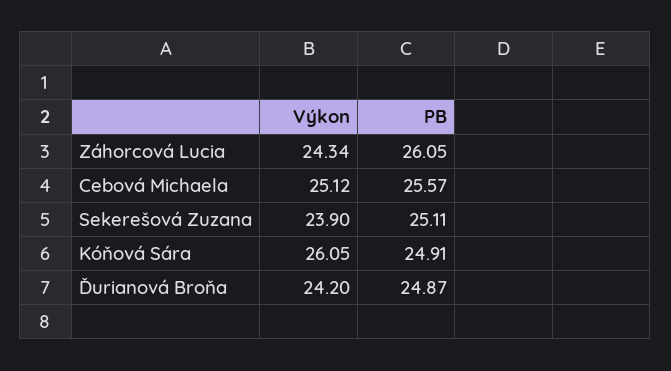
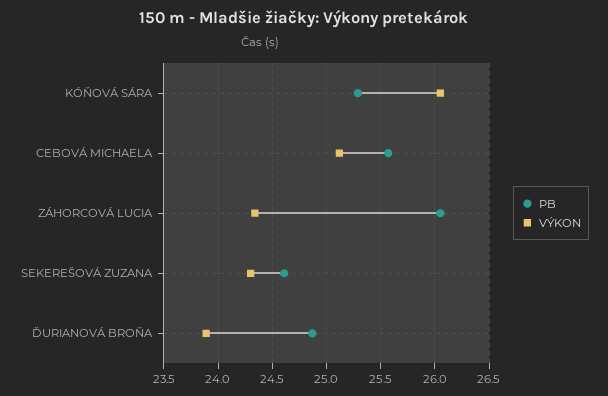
  {
    "Výkon": {
      "Záhorcová Lucia": 24.34,
      "Cebová Michaela": 25.12,
-     "Sekerešová Zuzana": 23.9,
+     "Sekerešová Zuzana": 24.3,
      "Kóňová Sára": 26.05,
-     "Ďurianová Broňa": 24.2
+     "Ďurianová Broňa": 23.9
    },
    "PB": {
      "Záhorcová Lucia": 26.05,
      "Cebová Michaela": 25.57,
-     "Sekerešová Zuzana": 25.11,
+     "Sekerešová Zuzana": 24.6,
-     "Kóňová Sára": 24.91,
+     "Kóňová Sára": 25.3,
      "Ďurianová Broňa": 24.87
    }
  }

